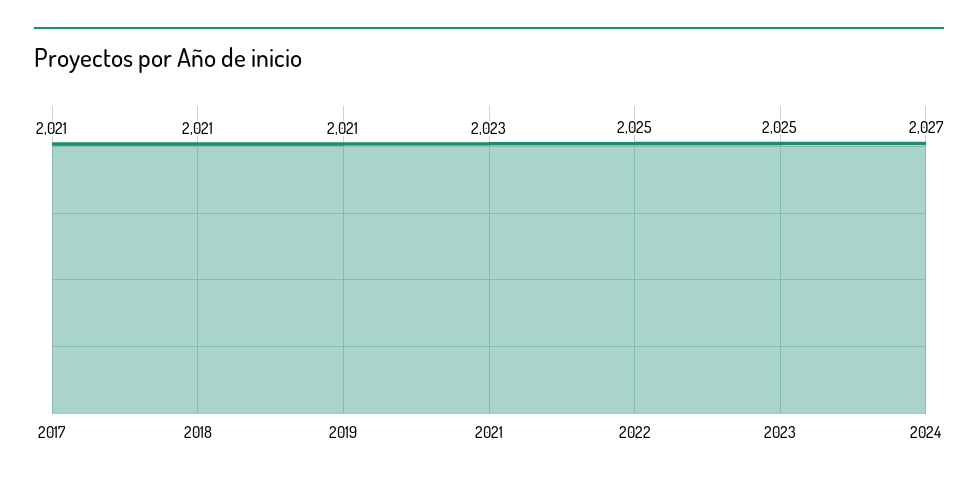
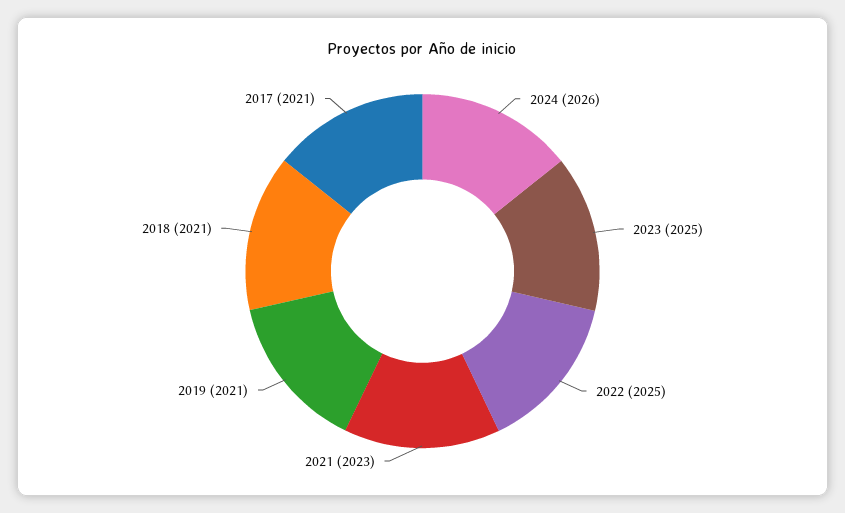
  {
    "2017": 2021,
    "2018": 2021,
    "2019": 2021,
    "2021": 2023,
    "2022": 2025,
    "2023": 2025,
-   "2024": 2027
+   "2024": 2026
  }

